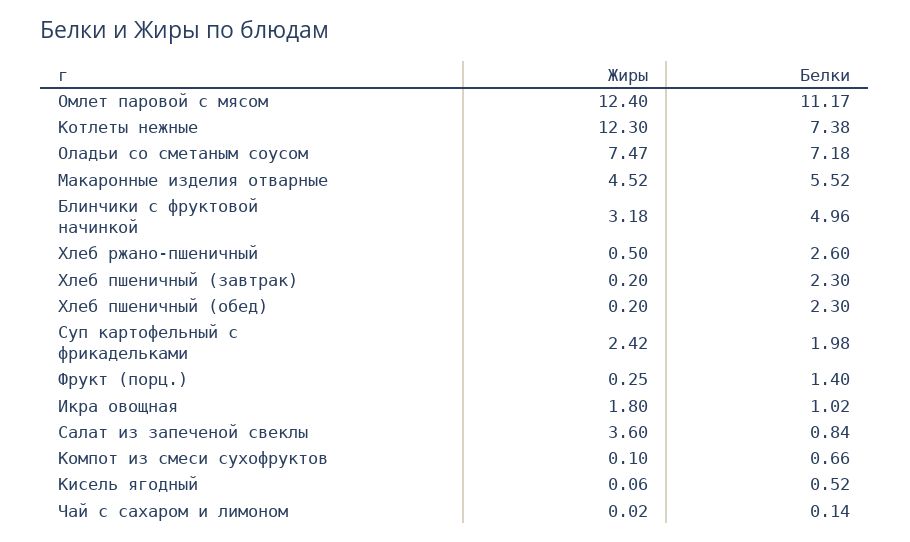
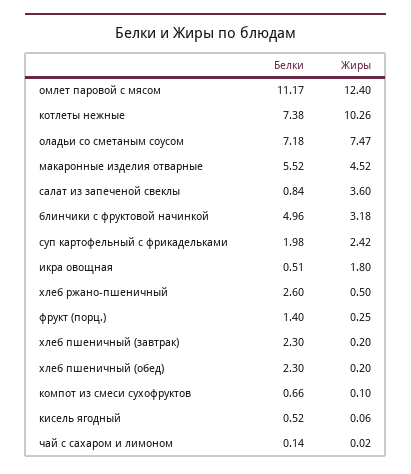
  {
    "Жиры": {
      "Омлет паровой с мясом": 12.4,
-     "Котлеты нежные": 12.3,
+     "Котлеты нежные": 10.26,
      "Оладьи со сметаным соусом": 7.47,
      "Макаронные изделия отварные": 4.52,
      "Блинчики с фруктовой начинкой": 3.18,
      "Хлеб ржано-пшеничный": 0.5,
      "Хлеб пшеничный (завтрак)": 0.2,
      "Хлеб пшеничный (обед)": 0.2,
      "Суп картофельный с фрикадельками": 2.42,
      "Фрукт (порц.)": 0.25,
      "Икра овощная": 1.8,
      "Салат из запеченой свеклы": 3.6,
      "Компот из смеси сухофруктов": 0.1,
      "Кисель ягодный": 0.06,
      "Чай с сахаром и лимоном": 0.02
    },
    "Белки": {
      "Омлет паровой с мясом": 11.17,
      "Котлеты нежные": 7.38,
      "Оладьи со сметаным соусом": 7.18,
      "Макаронные изделия отварные": 5.52,
      "Блинчики с фруктовой начинкой": 4.96,
      "Хлеб ржано-пшеничный": 2.6,
      "Хлеб пшеничный (завтрак)": 2.3,
      "Хлеб пшеничный (обед)": 2.3,
      "Суп картофельный с фрикадельками": 1.98,
      "Фрукт (порц.)": 1.4,
-     "Икра овощная": 1.02,
+     "Икра овощная": 0.51,
      "Салат из запеченой свеклы": 0.84,
      "Компот из смеси сухофруктов": 0.66,
      "Кисель ягодный": 0.52,
      "Чай с сахаром и лимоном": 0.14
    }
  }

